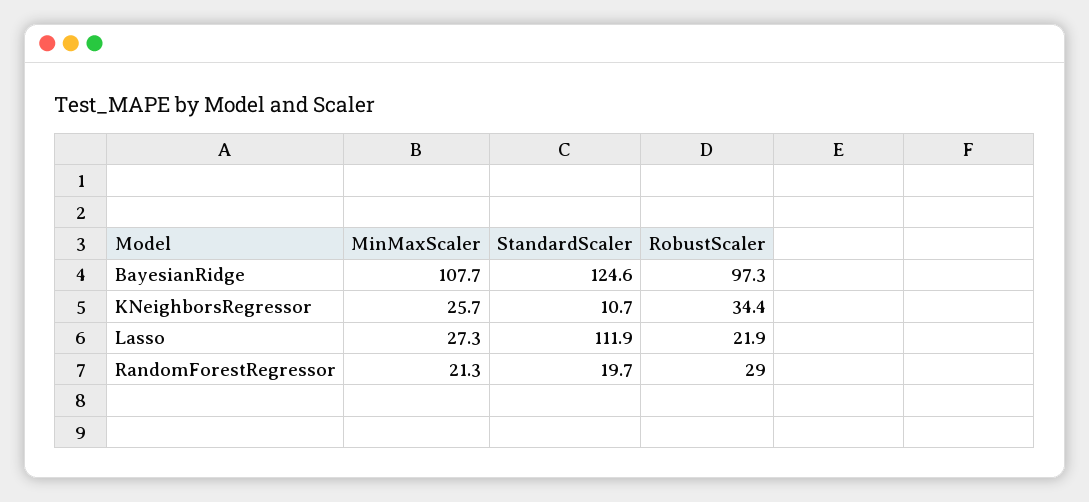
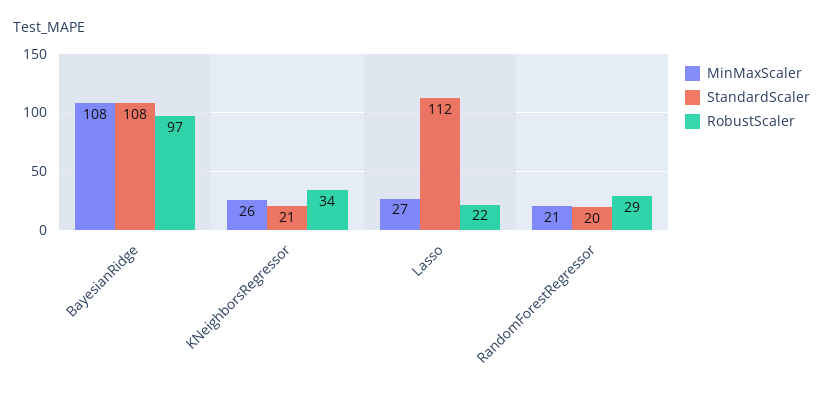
  {
    "MinMaxScaler": {
      "BayesianRidge": 107.7,
      "KNeighborsRegressor": 25.7,
      "Lasso": 27.3,
      "RandomForestRegressor": 21.3
    },
    "StandardScaler": {
-     "BayesianRidge": 124.6,
+     "BayesianRidge": 108,
-     "KNeighborsRegressor": 10.7,
+     "KNeighborsRegressor": 21,
      "Lasso": 111.9,
      "RandomForestRegressor": 19.7
    },
    "RobustScaler": {
      "BayesianRidge": 97.3,
      "KNeighborsRegressor": 34.4,
      "Lasso": 21.9,
      "RandomForestRegressor": 29
    }
  }

